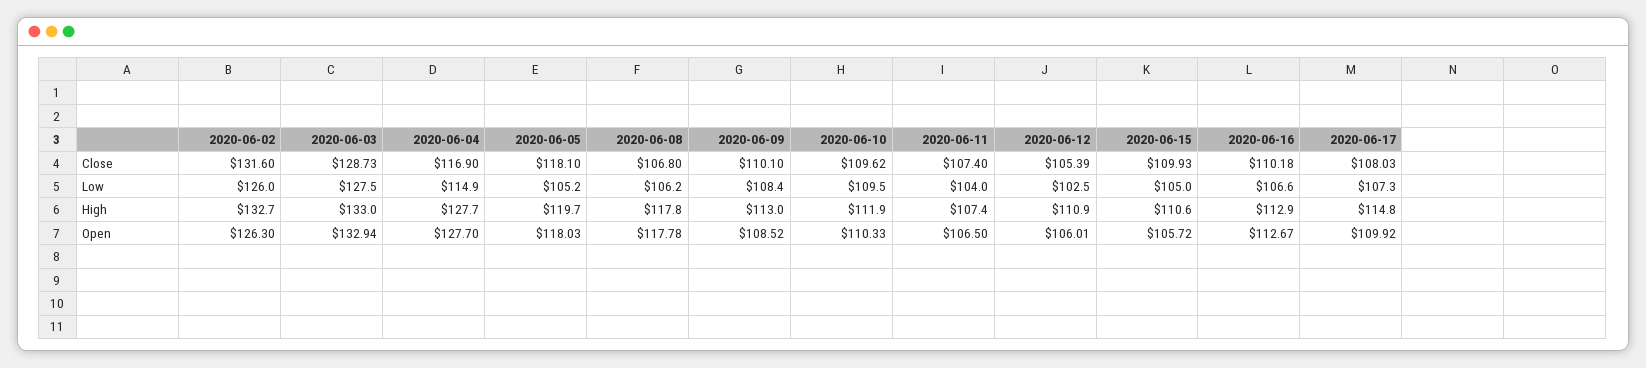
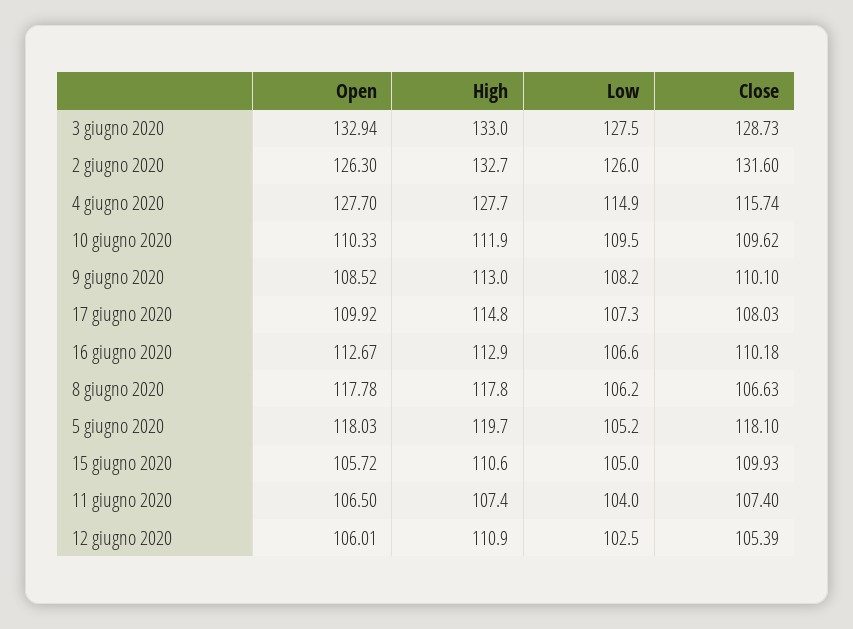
  {
    "2020-06-02": {
      "Close": 131.6,
      "Low": 126,
      "High": 132.7,
      "Open": 126.3
    },
    "2020-06-03": {
      "Close": 128.73,
      "Low": 127.5,
      "High": 133,
      "Open": 132.94
    },
    "2020-06-04": {
-     "Close": 116.9,
+     "Close": 115.74,
      "Low": 114.9,
      "High": 127.7,
      "Open": 127.7
    },
    "2020-06-05": {
      "Close": 118.1,
      "Low": 105.2,
      "High": 119.7,
      "Open": 118.03
    },
    "2020-06-08": {
-     "Close": 106.8,
+     "Close": 106.63,
      "Low": 106.2,
      "High": 117.8,
      "Open": 117.78
    },
    "2020-06-09": {
      "Close": 110.1,
-     "Low": 108.4,
+     "Low": 108.2,
      "High": 113,
      "Open": 108.52
    },
    "2020-06-10": {
      "Close": 109.62,
      "Low": 109.5,
      "High": 111.9,
      "Open": 110.33
    },
    "2020-06-11": {
      "Close": 107.4,
      "Low": 104,
      "High": 107.4,
      "Open": 106.5
    },
    "2020-06-12": {
      "Close": 105.39,
      "Low": 102.5,
      "High": 110.9,
      "Open": 106.01
    },
    "2020-06-15": {
      "Close": 109.93,
      "Low": 105,
      "High": 110.6,
      "Open": 105.72
    },
    "2020-06-16": {
      "Close": 110.18,
      "Low": 106.6,
      "High": 112.9,
      "Open": 112.67
    },
    "2020-06-17": {
      "Close": 108.03,
      "Low": 107.3,
      "High": 114.8,
      "Open": 109.92
    }
  }

